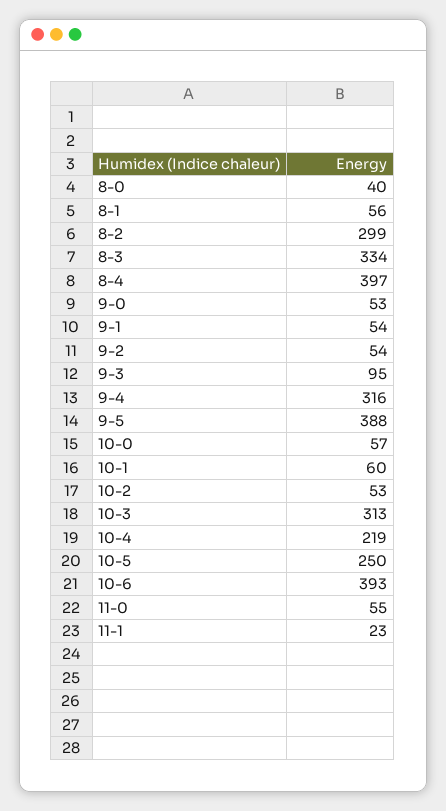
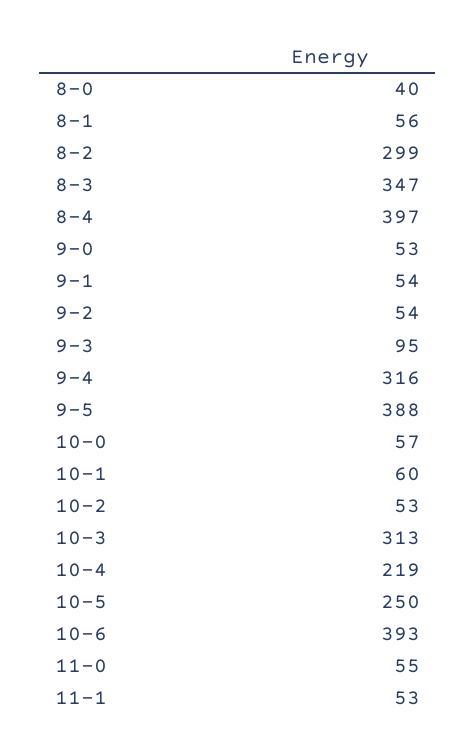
  {
    "8-0": 40,
    "8-1": 56,
    "8-2": 299,
-   "8-3": 334,
+   "8-3": 347,
    "8-4": 397,
    "9-0": 53,
    "9-1": 54,
    "9-2": 54,
    "9-3": 95,
    "9-4": 316,
    "9-5": 388,
    "10-0": 57,
    "10-1": 60,
    "10-2": 53,
    "10-3": 313,
    "10-4": 219,
    "10-5": 250,
    "10-6": 393,
    "11-0": 55,
-   "11-1": 23
+   "11-1": 53
  }

